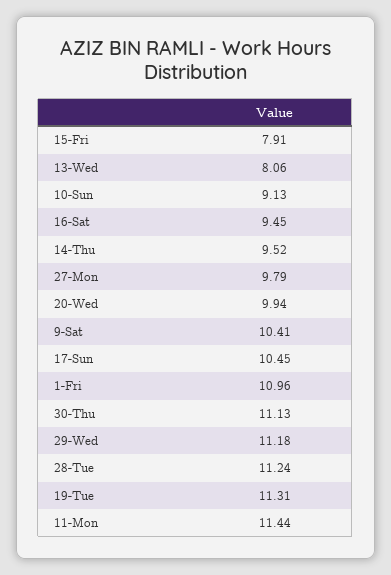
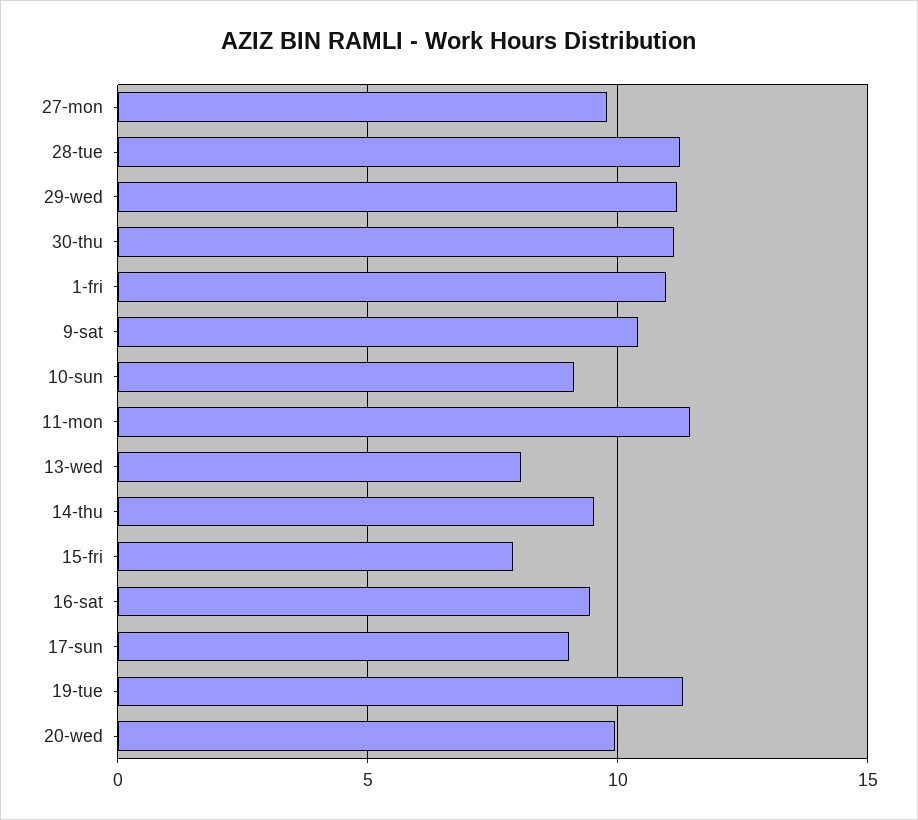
  {
    "15-Fri": 7.91,
    "13-Wed": 8.06,
    "10-Sun": 9.13,
    "16-Sat": 9.45,
    "14-Thu": 9.52,
    "27-Mon": 9.79,
    "20-Wed": 9.94,
    "9-Sat": 10.41,
-   "17-Sun": 10.45,
+   "17-Sun": 9,
    "1-Fri": 10.96,
    "30-Thu": 11.13,
    "29-Wed": 11.18,
    "28-Tue": 11.24,
    "19-Tue": 11.31,
    "11-Mon": 11.44
  }

